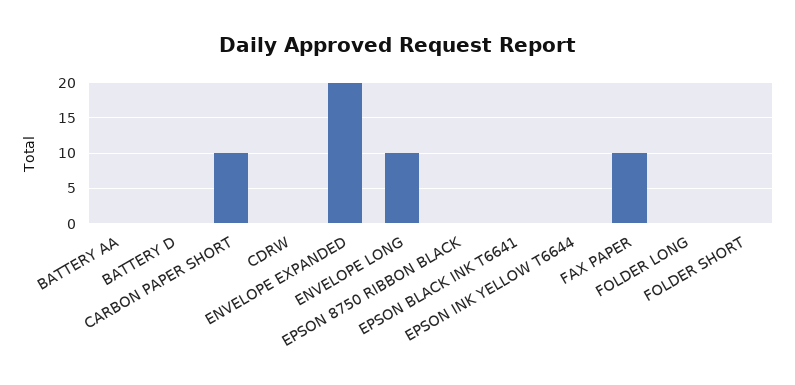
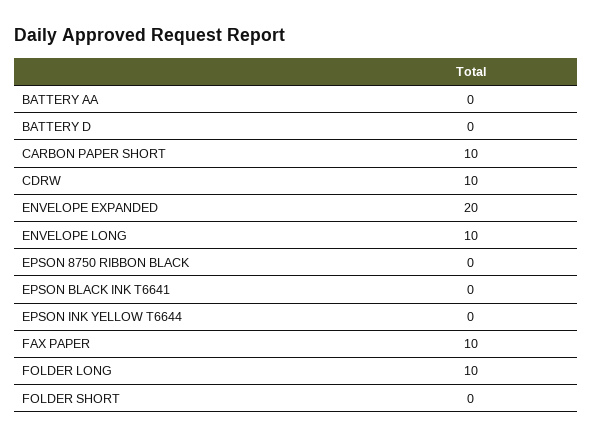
  {
    "BATTERY AA": 0,
    "BATTERY D": 0,
    "CARBON PAPER SHORT": 10,
-   "CDRW": 0,
+   "CDRW": 10,
    "ENVELOPE EXPANDED": 20,
    "ENVELOPE LONG": 10,
    "EPSON 8750 RIBBON BLACK": 0,
    "EPSON BLACK INK T6641": 0,
    "EPSON INK YELLOW T6644": 0,
    "FAX PAPER": 10,
-   "FOLDER LONG": 0,
+   "FOLDER LONG": 10,
    "FOLDER SHORT": 0
  }

